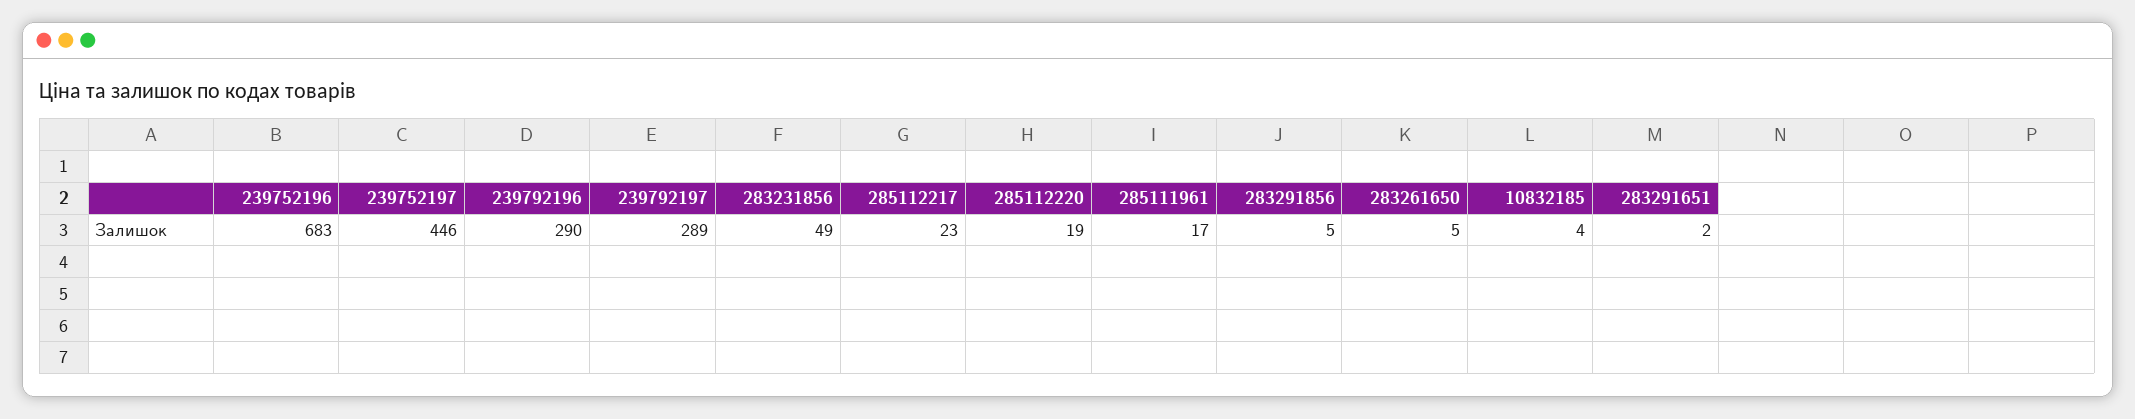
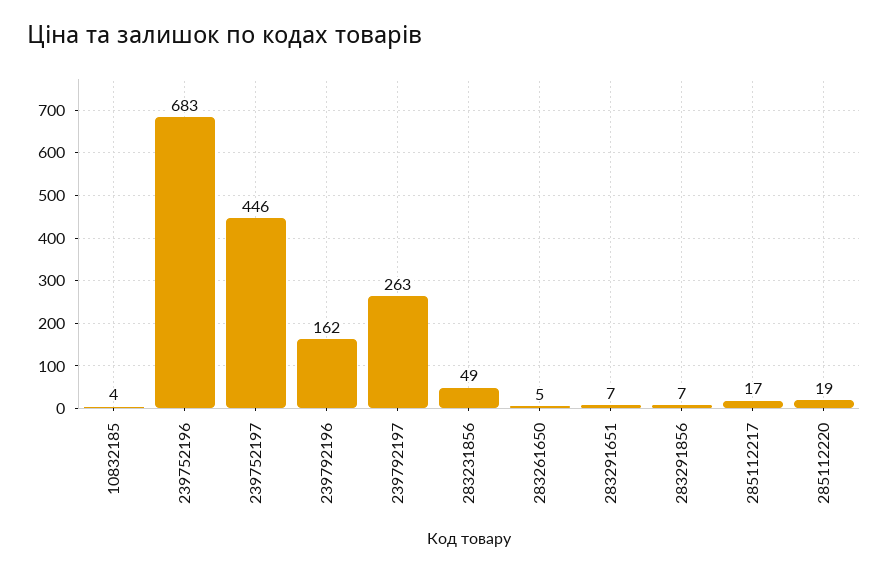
  {
    "239752196": 683,
    "239752197": 446,
-   "239792196": 290,
+   "239792196": 162,
-   "239792197": 289,
+   "239792197": 263,
    "283231856": 49,
-   "285112217": 23,
+   "285112217": 17,
    "285112220": 19,
-   "285111961": 17,
-   "283291856": 5,
+   "283291856": 7,
    "283261650": 5,
    "10832185": 4,
-   "283291651": 2
+   "283291651": 7
  }

